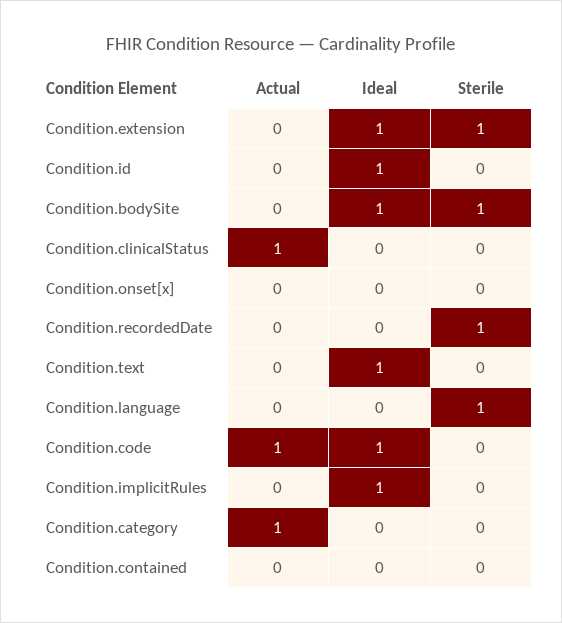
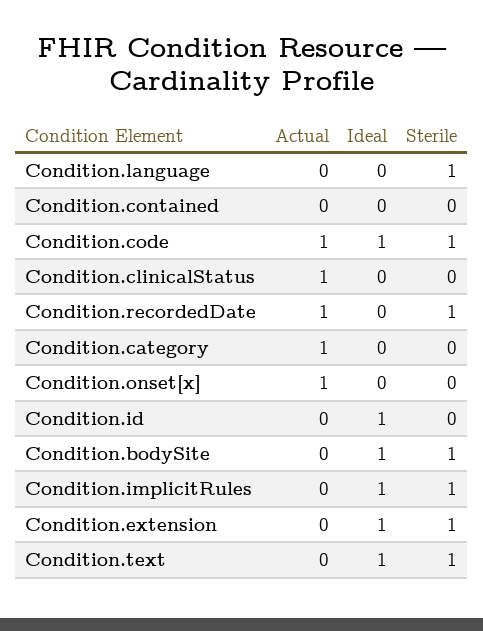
  {
    "Actual": {
      "Condition.extension": 0,
      "Condition.id": 0,
      "Condition.bodySite": 0,
      "Condition.clinicalStatus": 1,
-     "Condition.onset[x]": 0,
+     "Condition.onset[x]": 1,
-     "Condition.recordedDate": 0,
+     "Condition.recordedDate": 1,
      "Condition.text": 0,
      "Condition.language": 0,
      "Condition.code": 1,
      "Condition.implicitRules": 0,
      "Condition.category": 1,
      "Condition.contained": 0
    },
    "Ideal": {
      "Condition.extension": 1,
      "Condition.id": 1,
      "Condition.bodySite": 1,
      "Condition.clinicalStatus": 0,
      "Condition.onset[x]": 0,
      "Condition.recordedDate": 0,
      "Condition.text": 1,
      "Condition.language": 0,
      "Condition.code": 1,
      "Condition.implicitRules": 1,
      "Condition.category": 0,
      "Condition.contained": 0
    },
    "Sterile": {
      "Condition.extension": 1,
      "Condition.id": 0,
      "Condition.bodySite": 1,
      "Condition.clinicalStatus": 0,
      "Condition.onset[x]": 0,
      "Condition.recordedDate": 1,
-     "Condition.text": 0,
+     "Condition.text": 1,
      "Condition.language": 1,
-     "Condition.code": 0,
+     "Condition.code": 1,
-     "Condition.implicitRules": 0,
+     "Condition.implicitRules": 1,
      "Condition.category": 0,
      "Condition.contained": 0
    }
  }

